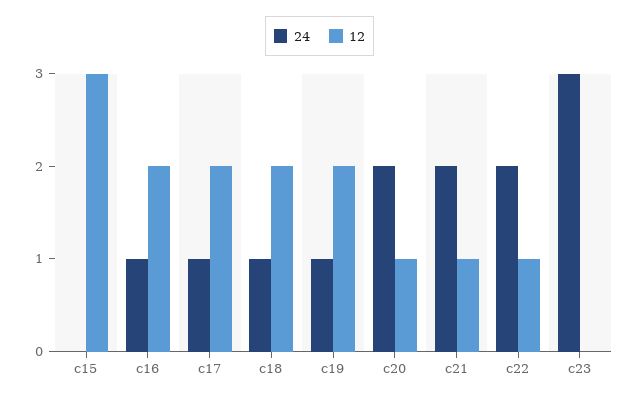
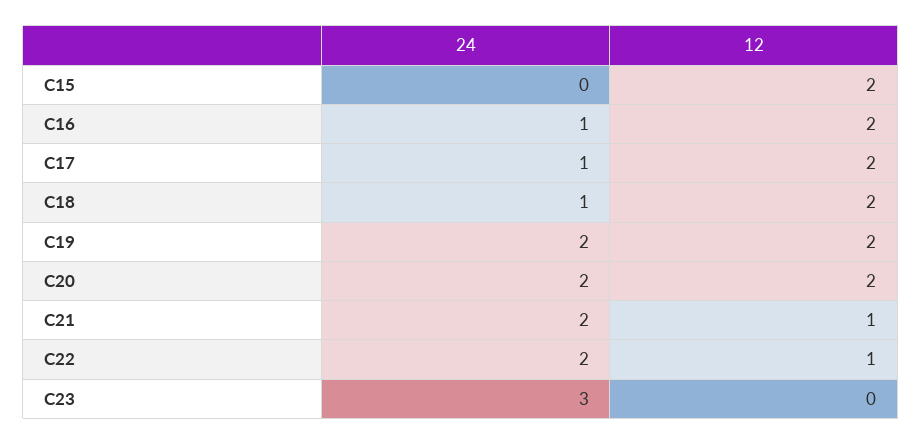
  {
    "24": {
      "c15": 0,
      "c16": 1,
      "c17": 1,
      "c18": 1,
-     "c19": 1,
+     "c19": 2,
      "c20": 2,
      "c21": 2,
      "c22": 2,
      "c23": 3
    },
    "12": {
-     "c15": 3,
+     "c15": 2,
      "c16": 2,
      "c17": 2,
      "c18": 2,
      "c19": 2,
-     "c20": 1,
+     "c20": 2,
      "c21": 1,
      "c22": 1,
      "c23": 0
    }
  }

